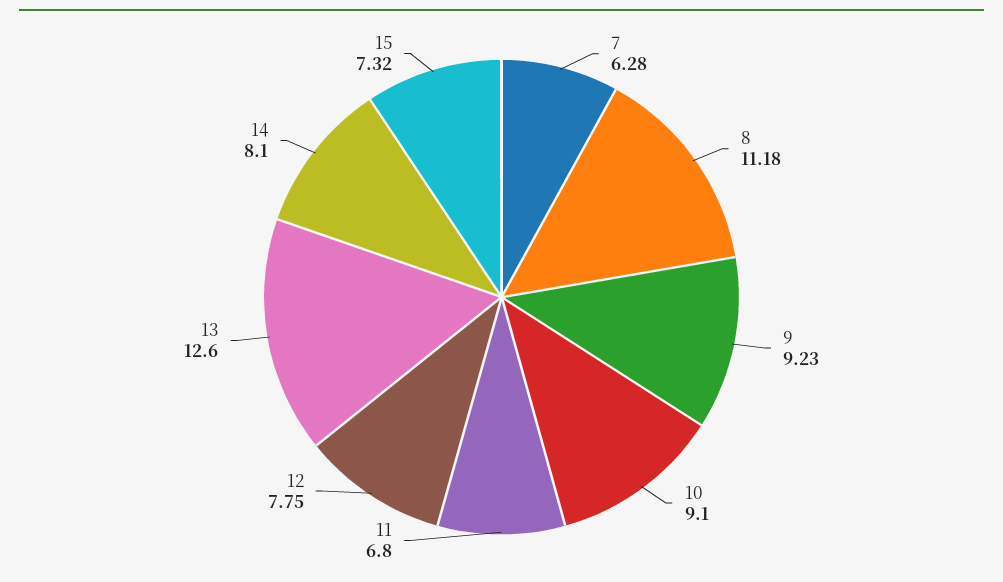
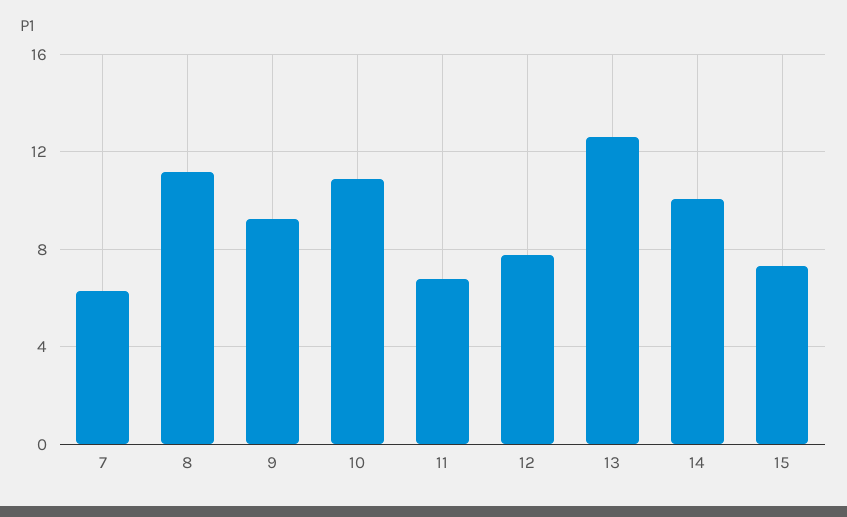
  {
    "7": 6.28,
    "8": 11.18,
    "9": 9.23,
-   "10": 9.1,
+   "10": 11,
    "11": 6.8,
    "12": 7.75,
    "13": 12.6,
-   "14": 8.1,
+   "14": 10,
    "15": 7.32
  }

